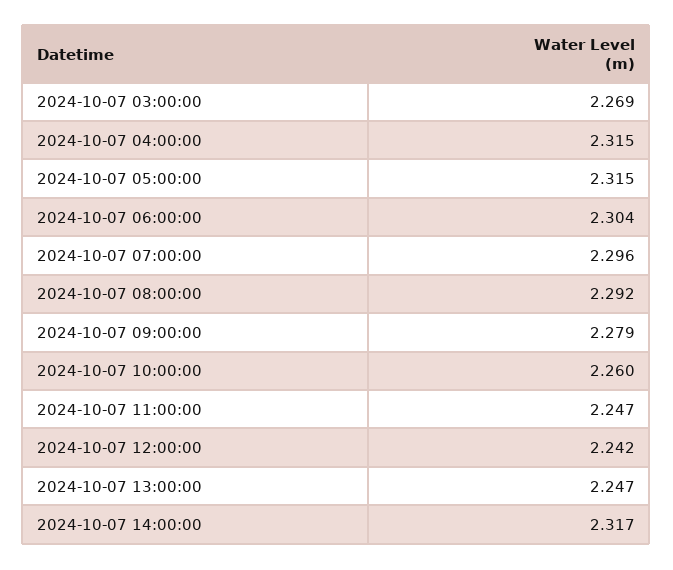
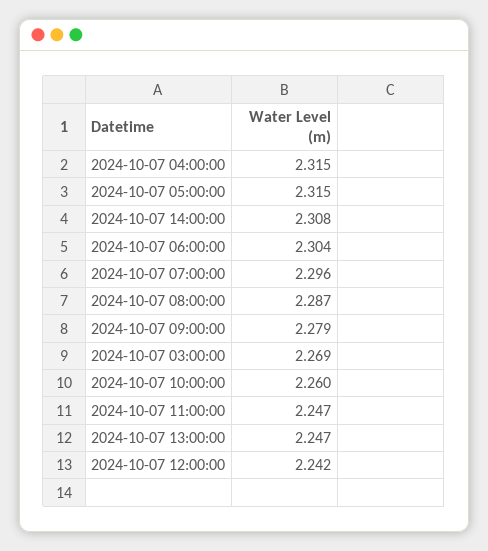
  {
    "2024-10-07 03:00:00": 2.269,
    "2024-10-07 04:00:00": 2.315,
    "2024-10-07 05:00:00": 2.315,
    "2024-10-07 06:00:00": 2.304,
    "2024-10-07 07:00:00": 2.296,
-   "2024-10-07 08:00:00": 2.292,
+   "2024-10-07 08:00:00": 2.287,
    "2024-10-07 09:00:00": 2.279,
    "2024-10-07 10:00:00": 2.26,
    "2024-10-07 11:00:00": 2.247,
    "2024-10-07 12:00:00": 2.242,
    "2024-10-07 13:00:00": 2.247,
-   "2024-10-07 14:00:00": 2.317
+   "2024-10-07 14:00:00": 2.308
  }

